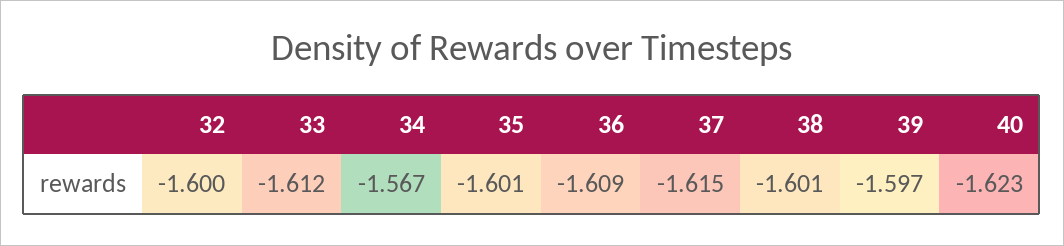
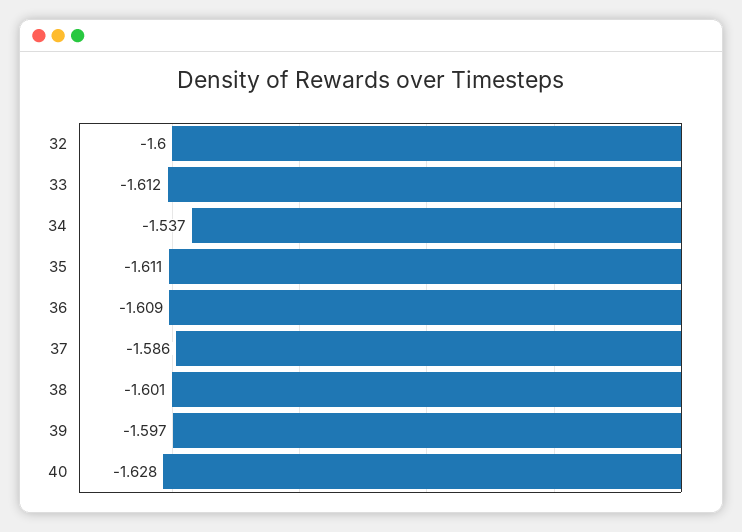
  {
    "32": -1.6,
    "33": -1.612,
-   "34": -1.567,
+   "34": -1.537,
-   "35": -1.601,
+   "35": -1.611,
    "36": -1.609,
-   "37": -1.615,
+   "37": -1.586,
    "38": -1.601,
    "39": -1.597,
-   "40": -1.623
+   "40": -1.628
  }

